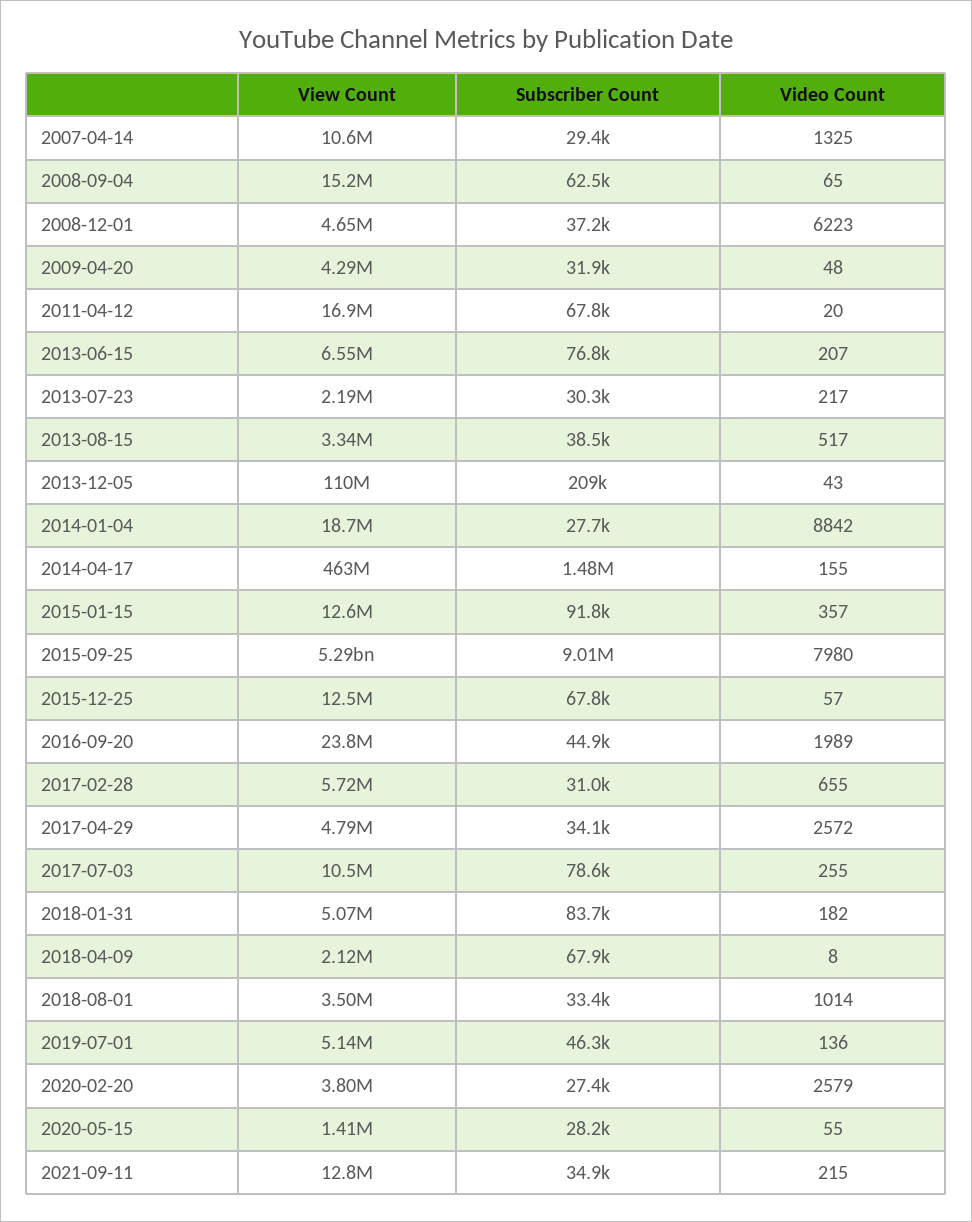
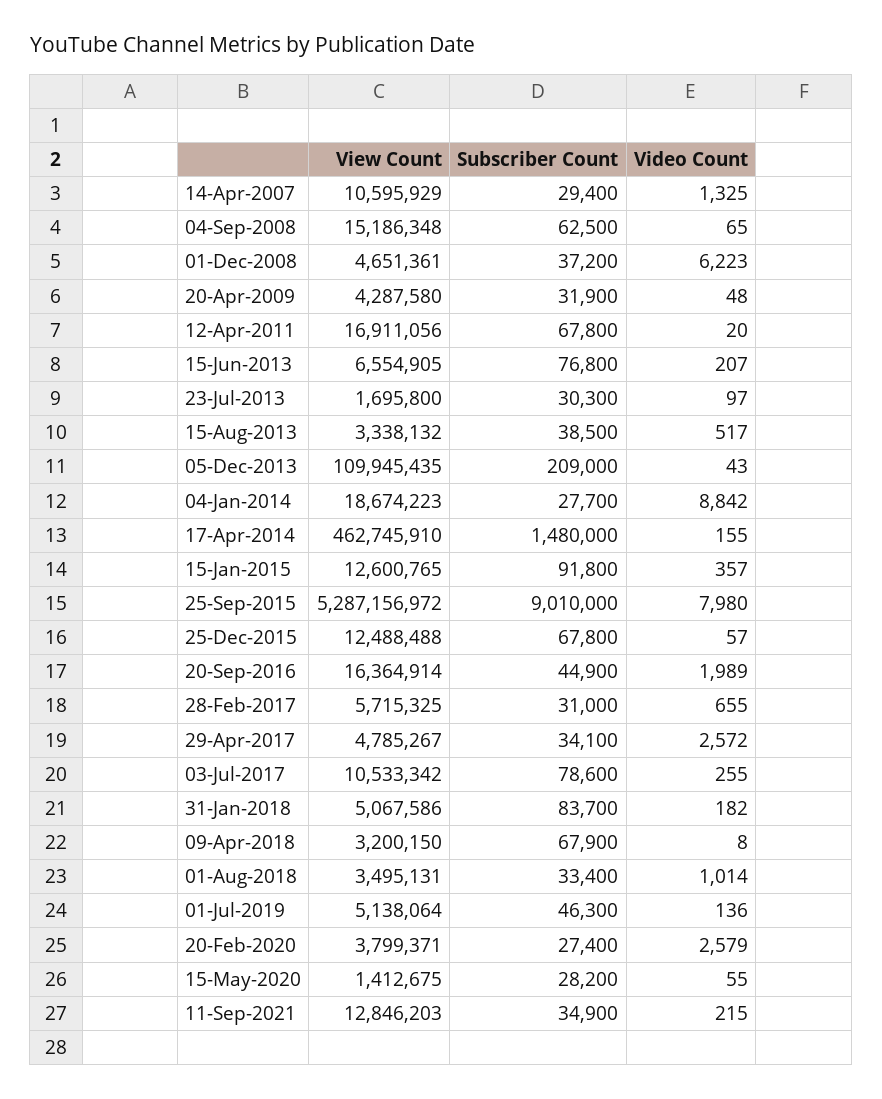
  {
    "View Count": {
      "2007-04-14": 10595929,
      "2008-09-04": 15186348,
      "2008-12-01": 4651361,
      "2009-04-20": 4287580,
      "2011-04-12": 16911056,
      "2013-06-15": 6554905,
-     "2013-07-23": 2190000,
+     "2013-07-23": 1695800,
      "2013-08-15": 3338132,
      "2013-12-05": 109945435,
      "2014-01-04": 18674223,
      "2014-04-17": 462745910,
      "2015-01-15": 12600765,
      "2015-09-25": 5287156972,
      "2015-12-25": 12488488,
-     "2016-09-20": 23800000,
+     "2016-09-20": 16364914,
      "2017-02-28": 5715325,
      "2017-04-29": 4785267,
      "2017-07-03": 10533342,
      "2018-01-31": 5067586,
-     "2018-04-09": 2120000,
+     "2018-04-09": 3200150,
      "2018-08-01": 3495131,
      "2019-07-01": 5138064,
      "2020-02-20": 3799371,
      "2020-05-15": 1412675,
      "2021-09-11": 12846203
    },
    "Subscriber Count": {
      "2007-04-14": 29400,
      "2008-09-04": 62500,
      "2008-12-01": 37200,
      "2009-04-20": 31900,
      "2011-04-12": 67800,
      "2013-06-15": 76800,
      "2013-07-23": 30300,
      "2013-08-15": 38500,
      "2013-12-05": 209000,
      "2014-01-04": 27700,
      "2014-04-17": 1480000,
      "2015-01-15": 91800,
      "2015-09-25": 9010000,
      "2015-12-25": 67800,
      "2016-09-20": 44900,
      "2017-02-28": 31000,
      "2017-04-29": 34100,
      "2017-07-03": 78600,
      "2018-01-31": 83700,
      "2018-04-09": 67900,
      "2018-08-01": 33400,
      "2019-07-01": 46300,
      "2020-02-20": 27400,
      "2020-05-15": 28200,
      "2021-09-11": 34900
    },
    "Video Count": {
      "2007-04-14": 1325,
      "2008-09-04": 65,
      "2008-12-01": 6223,
      "2009-04-20": 48,
      "2011-04-12": 20,
      "2013-06-15": 207,
-     "2013-07-23": 217,
+     "2013-07-23": 97,
      "2013-08-15": 517,
      "2013-12-05": 43,
      "2014-01-04": 8842,
      "2014-04-17": 155,
      "2015-01-15": 357,
      "2015-09-25": 7980,
      "2015-12-25": 57,
      "2016-09-20": 1989,
      "2017-02-28": 655,
      "2017-04-29": 2572,
      "2017-07-03": 255,
      "2018-01-31": 182,
      "2018-04-09": 8,
      "2018-08-01": 1014,
      "2019-07-01": 136,
      "2020-02-20": 2579,
      "2020-05-15": 55,
      "2021-09-11": 215
    }
  }

